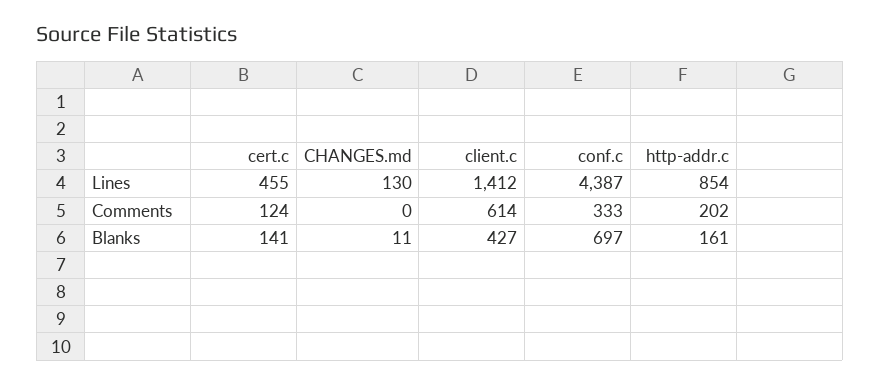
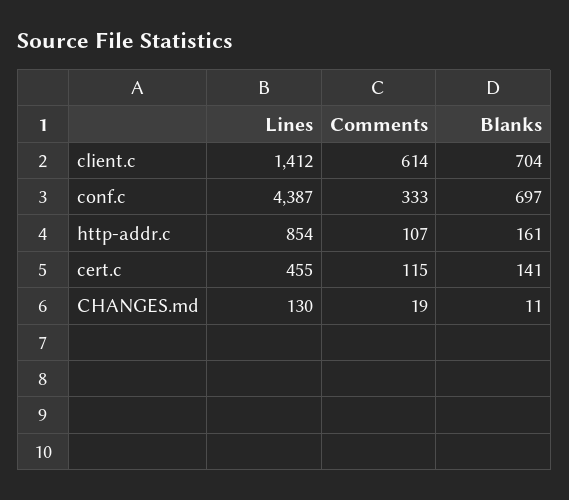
  {
    "cert.c": {
      "Lines": 455,
-     "Comments": 124,
+     "Comments": 115,
      "Blanks": 141
    },
    "CHANGES.md": {
      "Lines": 130,
-     "Comments": 0,
+     "Comments": 19,
      "Blanks": 11
    },
    "client.c": {
      "Lines": 1412,
      "Comments": 614,
-     "Blanks": 427
+     "Blanks": 704
    },
    "conf.c": {
      "Lines": 4387,
      "Comments": 333,
      "Blanks": 697
    },
    "http-addr.c": {
      "Lines": 854,
-     "Comments": 202,
+     "Comments": 107,
      "Blanks": 161
    }
  }

